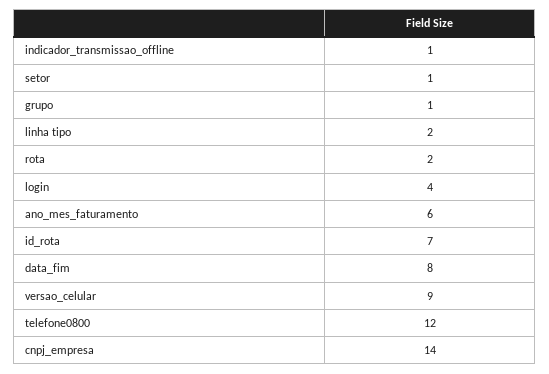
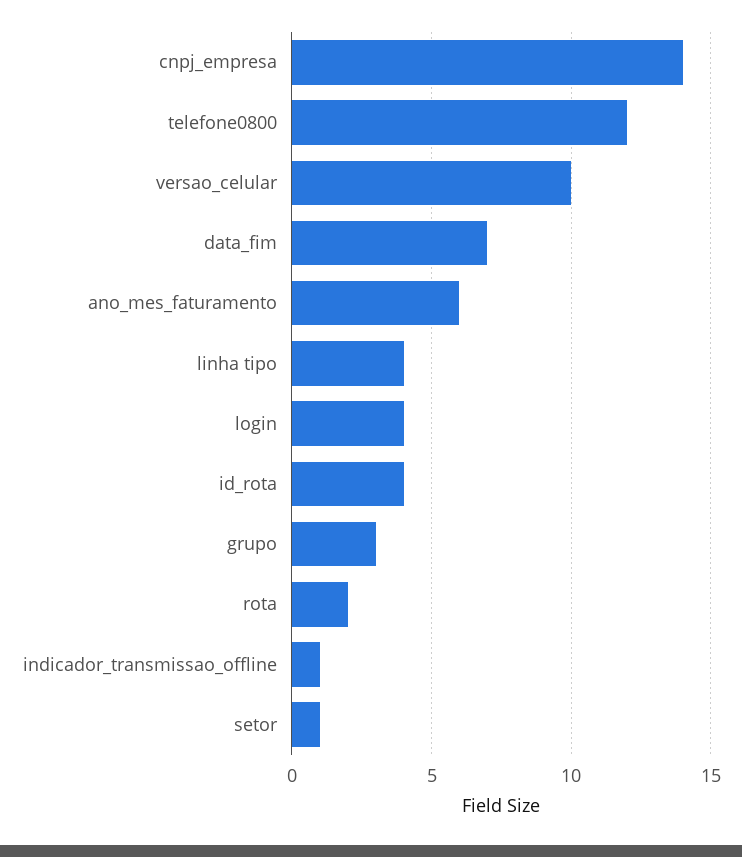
  {
    "indicador_transmissao_offline": 1,
    "setor": 1,
-   "grupo": 1,
+   "grupo": 3,
-   "linha tipo": 2,
+   "linha tipo": 4,
    "rota": 2,
    "login": 4,
    "ano_mes_faturamento": 6,
-   "id_rota": 7,
+   "id_rota": 4,
-   "data_fim": 8,
+   "data_fim": 7,
-   "versao_celular": 9,
+   "versao_celular": 10,
    "telefone0800": 12,
    "cnpj_empresa": 14
  }

